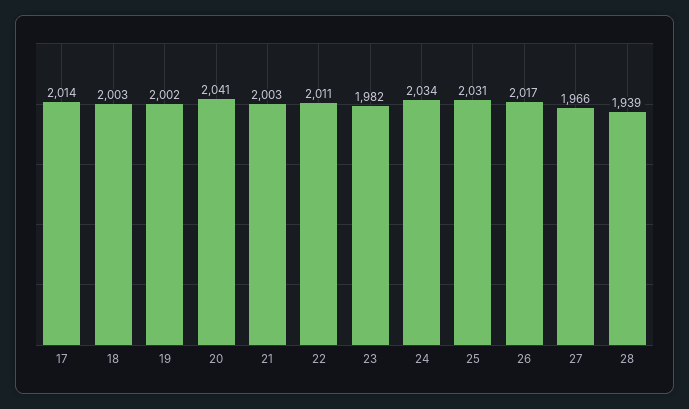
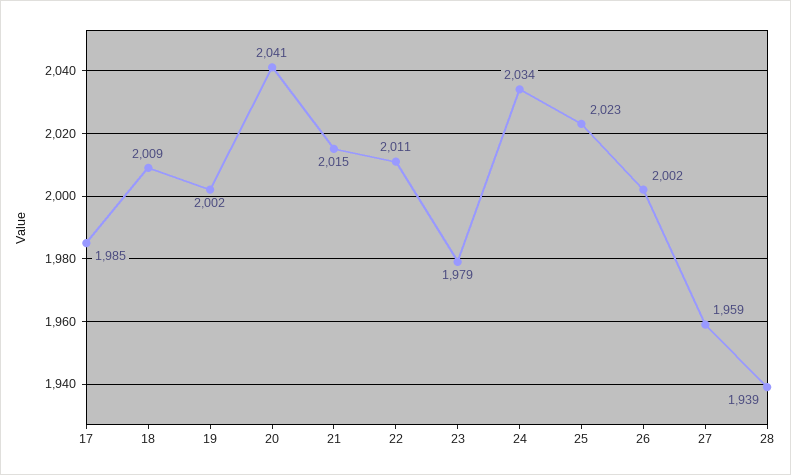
  {
-   "17": 2014,
+   "17": 1985,
-   "18": 2003,
+   "18": 2009,
    "19": 2002,
    "20": 2041,
-   "21": 2003,
+   "21": 2015,
    "22": 2011,
-   "23": 1982,
+   "23": 1979,
    "24": 2034,
-   "25": 2031,
+   "25": 2023,
-   "26": 2017,
+   "26": 2002,
-   "27": 1966,
+   "27": 1959,
    "28": 1939
  }

